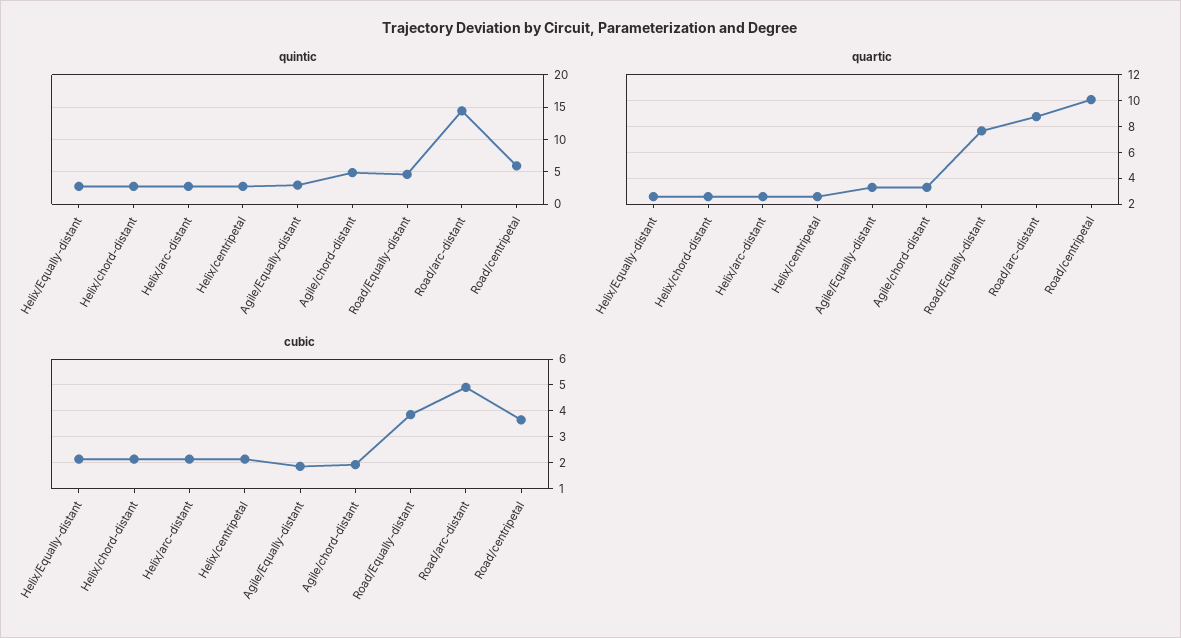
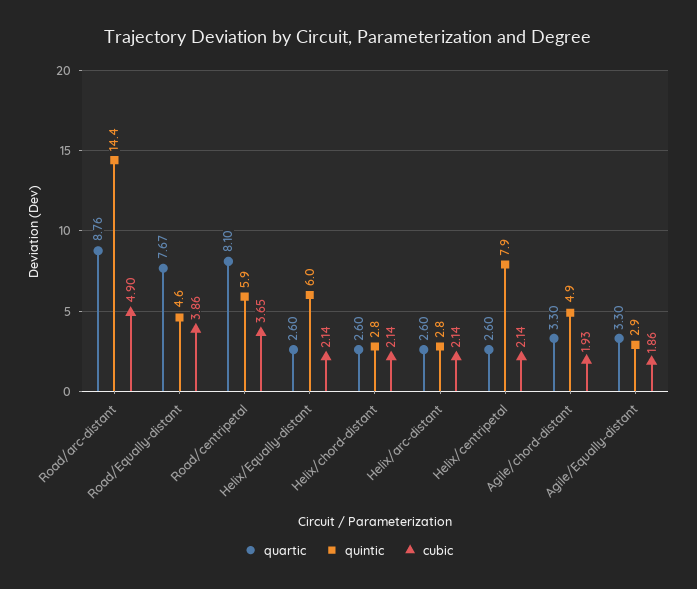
  {
    "quintic": {
-     "Helix/Equally-distant": 3,
+     "Helix/Equally-distant": 6,
      "Helix/chord-distant": 2.8,
      "Helix/arc-distant": 2.8,
-     "Helix/centripetal": 3,
+     "Helix/centripetal": 7.9,
      "Agile/Equally-distant": 2.9,
      "Agile/chord-distant": 4.9,
      "Road/Equally-distant": 4.6,
      "Road/arc-distant": 14.4,
      "Road/centripetal": 5.9
    },
    "quartic": {
      "Helix/Equally-distant": 2.6,
      "Helix/chord-distant": 2.6,
      "Helix/arc-distant": 2.6,
      "Helix/centripetal": 2.6,
      "Agile/Equally-distant": 3.3,
      "Agile/chord-distant": 3.3,
      "Road/Equally-distant": 7.67,
      "Road/arc-distant": 8.76,
-     "Road/centripetal": 10
+     "Road/centripetal": 8.1
    },
    "cubic": {
      "Helix/Equally-distant": 2.14,
      "Helix/chord-distant": 2.14,
      "Helix/arc-distant": 2.14,
      "Helix/centripetal": 2.14,
      "Agile/Equally-distant": 1.86,
      "Agile/chord-distant": 1.93,
      "Road/Equally-distant": 3.86,
      "Road/arc-distant": 4.9,
      "Road/centripetal": 3.65
    }
  }

